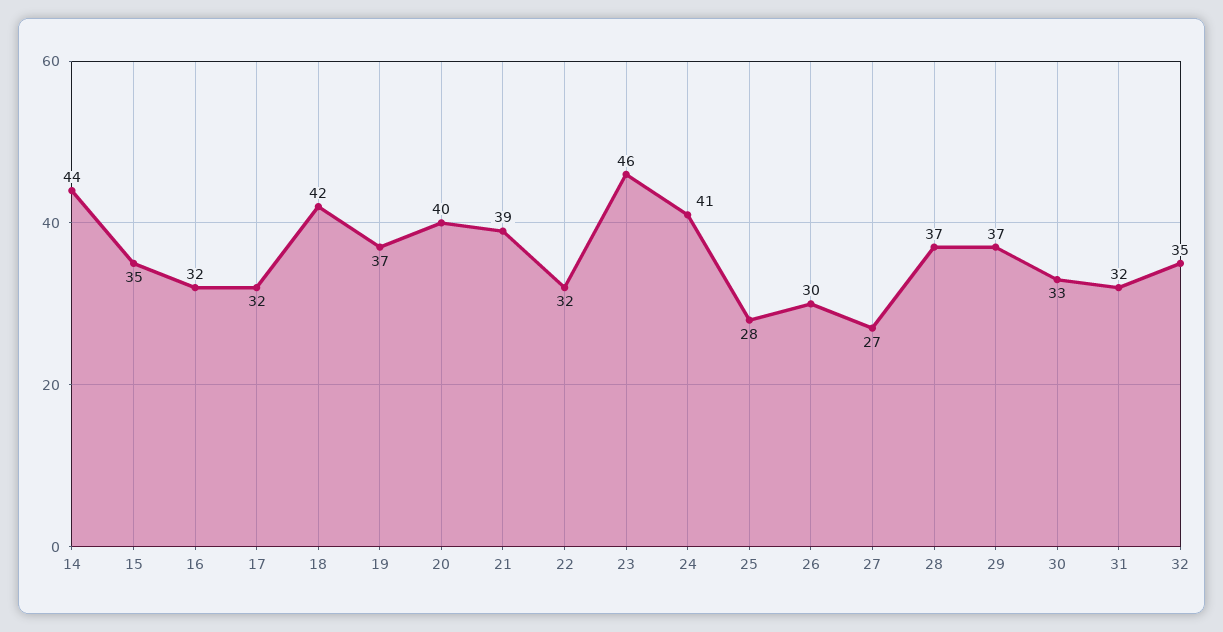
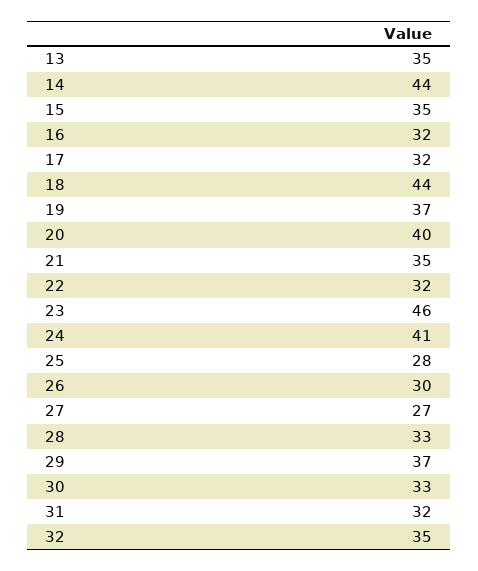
  {
    "14": 44,
    "15": 35,
    "16": 32,
    "17": 32,
-   "18": 42,
+   "18": 44,
    "19": 37,
    "20": 40,
-   "21": 39,
+   "21": 35,
    "22": 32,
    "23": 46,
    "24": 41,
    "25": 28,
    "26": 30,
    "27": 27,
-   "28": 37,
+   "28": 33,
    "29": 37,
    "30": 33,
    "31": 32,
-   "32": 35
+   "32": 35,
+   "13": 35
  }

